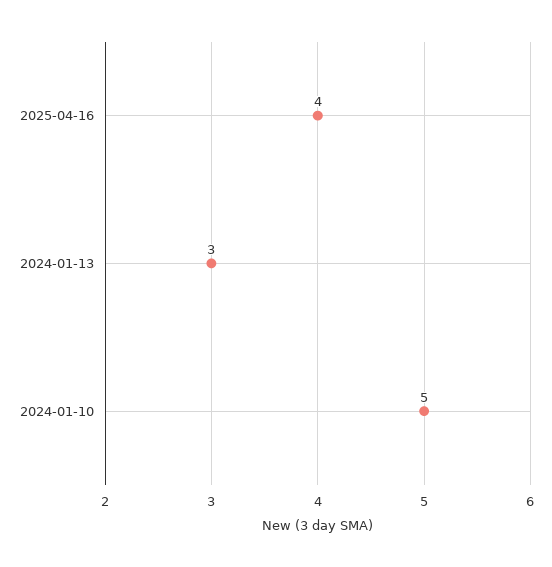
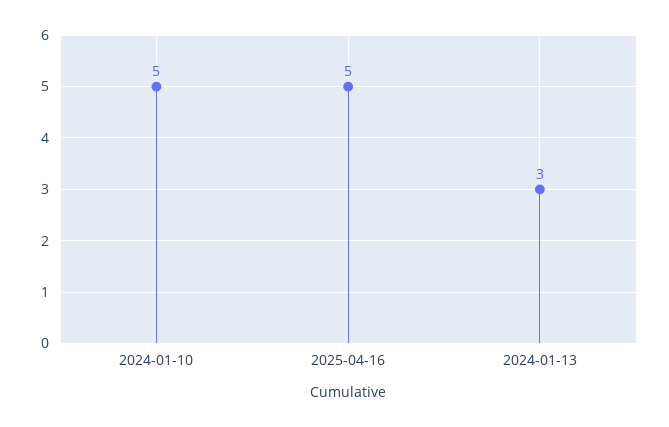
  {
-   "2025-04-16": 4,
+   "2025-04-16": 5,
    "2024-01-13": 3,
    "2024-01-10": 5
  }

